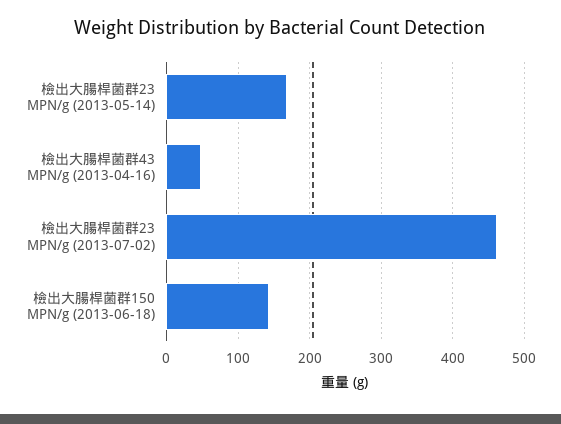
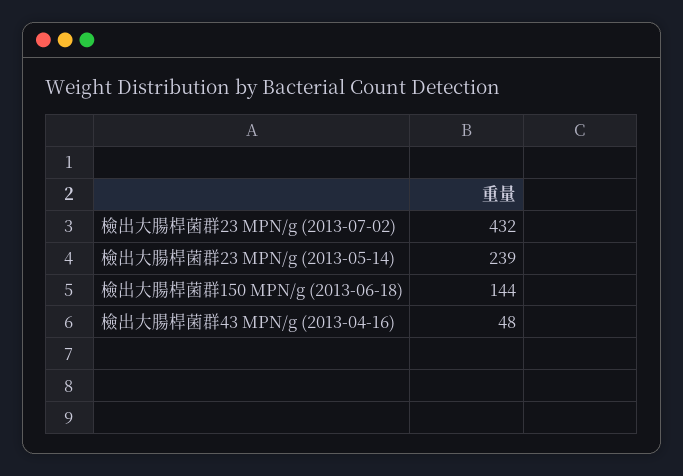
  {
-   "檢出大腸桿菌群23 MPN/g (2013-05-14)": 170,
+   "檢出大腸桿菌群23 MPN/g (2013-05-14)": 239,
    "檢出大腸桿菌群43 MPN/g (2013-04-16)": 48,
-   "檢出大腸桿菌群23 MPN/g (2013-07-02)": 460,
+   "檢出大腸桿菌群23 MPN/g (2013-07-02)": 432,
    "檢出大腸桿菌群150 MPN/g (2013-06-18)": 144
  }

